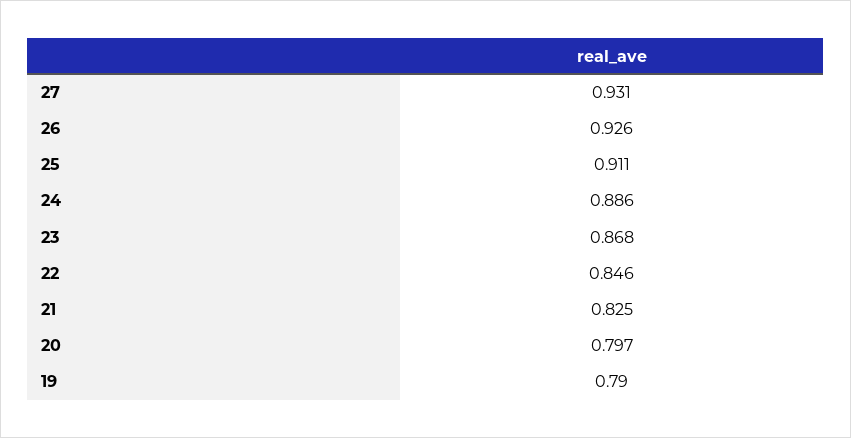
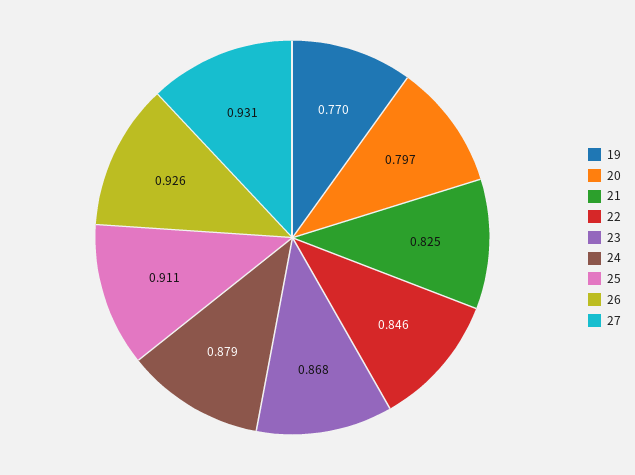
  {
    "27": 0.931,
    "26": 0.926,
    "25": 0.911,
-   "24": 0.886,
+   "24": 0.879,
    "23": 0.868,
    "22": 0.846,
    "21": 0.825,
    "20": 0.797,
-   "19": 0.79
+   "19": 0.77
  }

